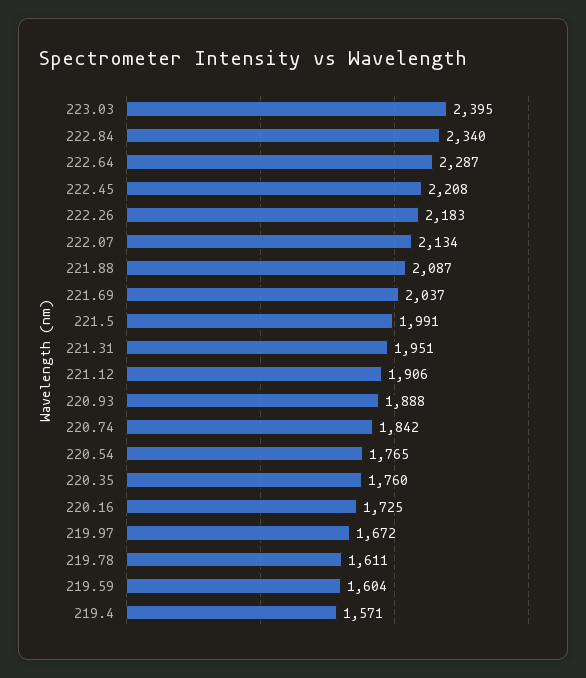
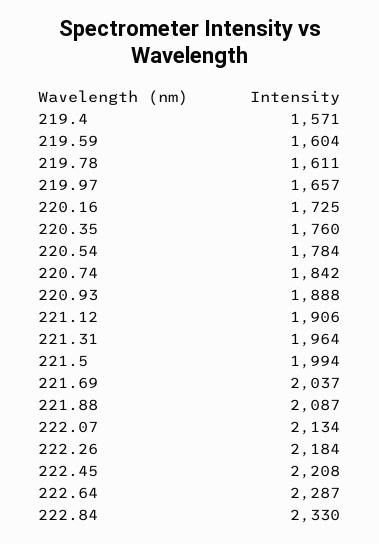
  {
-   "223.03": 2395,
-   "222.84": 2340,
+   "222.84": 2330,
    "222.64": 2287,
    "222.45": 2208,
-   "222.26": 2183,
+   "222.26": 2184,
    "222.07": 2134,
    "221.88": 2087,
    "221.69": 2037,
-   "221.5": 1991,
+   "221.5": 1994,
-   "221.31": 1951,
+   "221.31": 1964,
    "221.12": 1906,
    "220.93": 1888,
    "220.74": 1842,
-   "220.54": 1765,
+   "220.54": 1784,
    "220.35": 1760,
    "220.16": 1725,
-   "219.97": 1672,
+   "219.97": 1657,
    "219.78": 1611,
    "219.59": 1604,
    "219.4": 1571
  }

